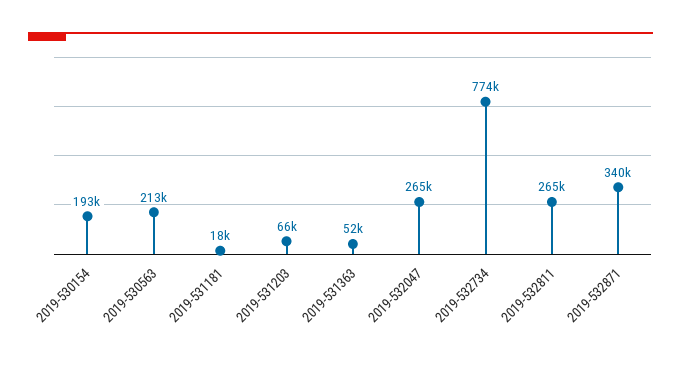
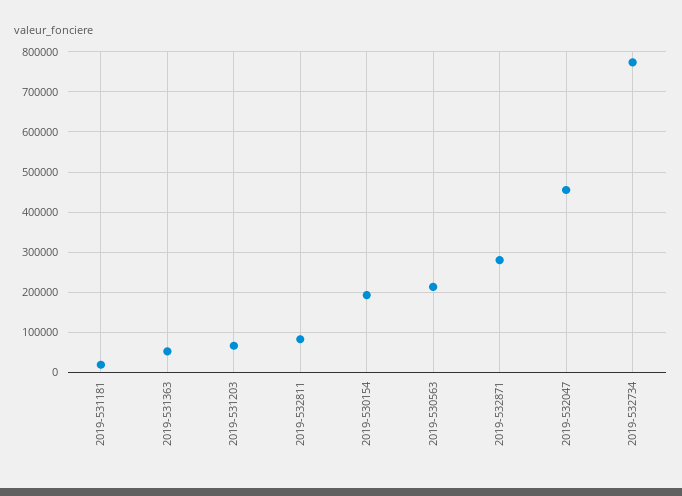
  {
    "2019-530154": 193000,
    "2019-530563": 213000,
    "2019-531181": 18000,
    "2019-531203": 66000,
    "2019-531363": 52000,
-   "2019-532047": 265000,
+   "2019-532047": 460000,
    "2019-532734": 774000,
-   "2019-532811": 265000,
+   "2019-532811": 80000,
-   "2019-532871": 340000
+   "2019-532871": 280000
  }

